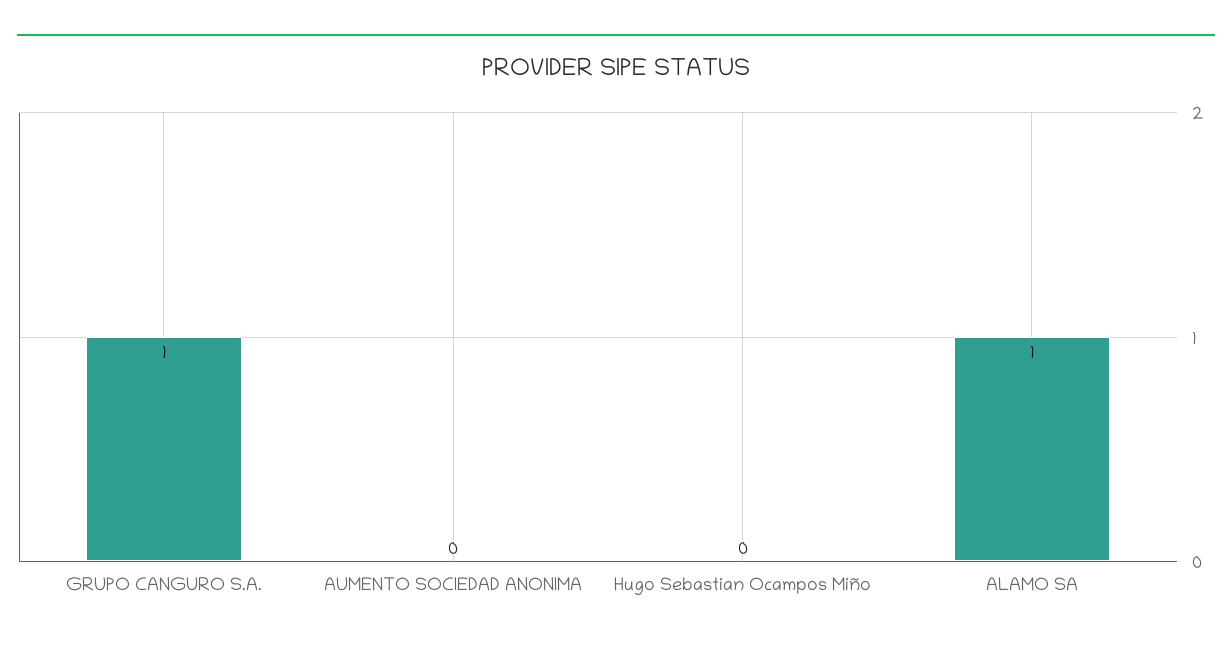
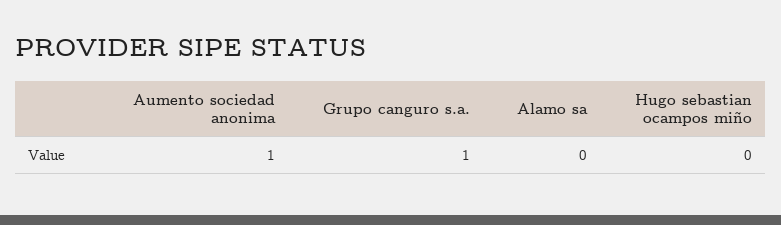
  {
    "GRUPO CANGURO S.A.": 1,
-   "AUMENTO SOCIEDAD ANONIMA": 0,
+   "AUMENTO SOCIEDAD ANONIMA": 1,
    "Hugo Sebastian Ocampos Miño": 0,
-   "ALAMO SA": 1
+   "ALAMO SA": 0
  }

